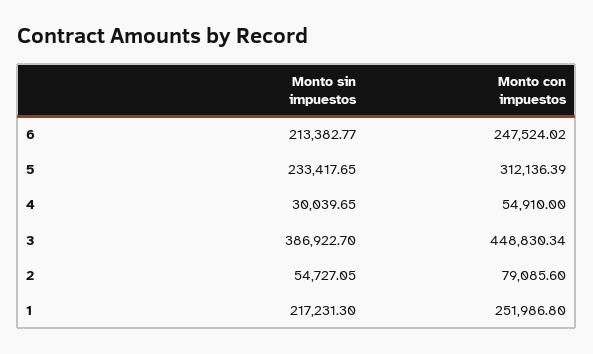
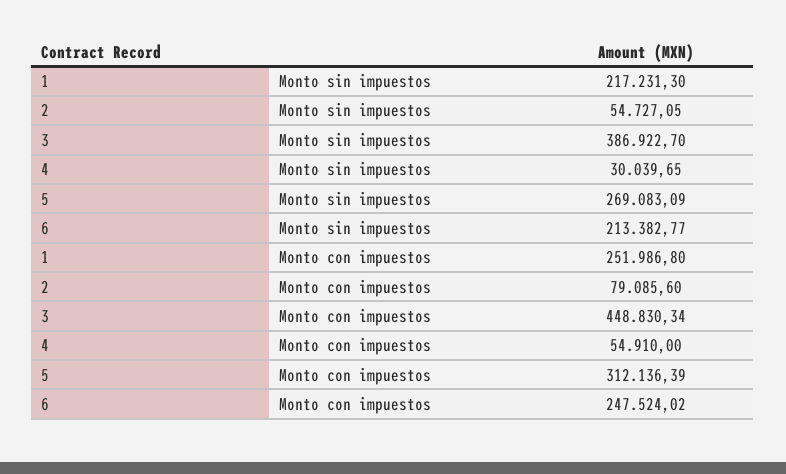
  {
    "Monto sin impuestos": {
      "6": 213382.77,
-     "5": 233417.65,
+     "5": 269083.09,
      "4": 30039.65,
      "3": 386922.7,
      "2": 54727.05,
      "1": 217231.3
    },
    "Monto con impuestos": {
      "6": 247524.02,
      "5": 312136.39,
      "4": 54910,
      "3": 448830.34,
      "2": 79085.6,
      "1": 251986.8
    }
  }

